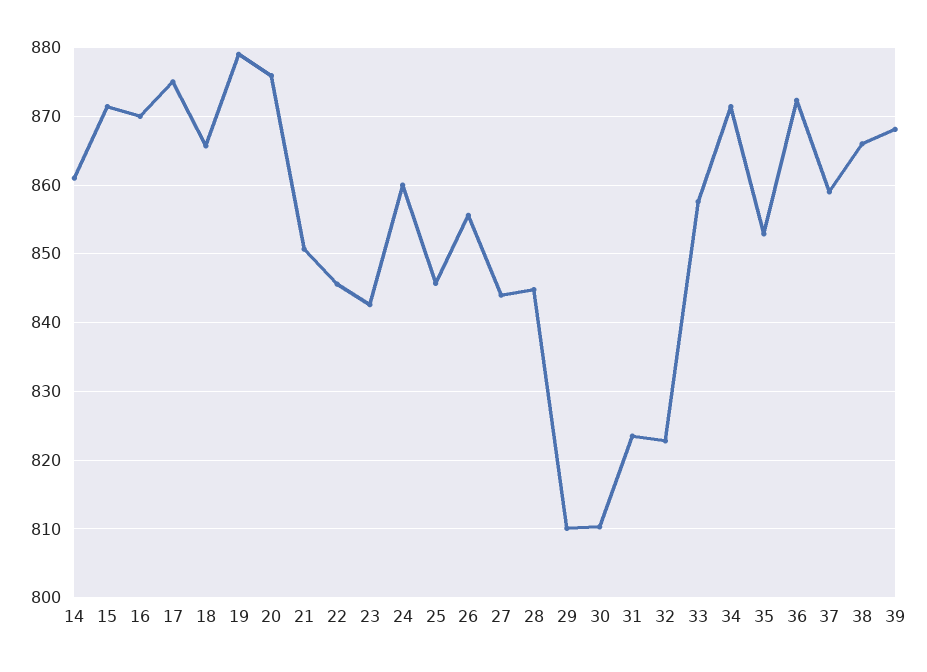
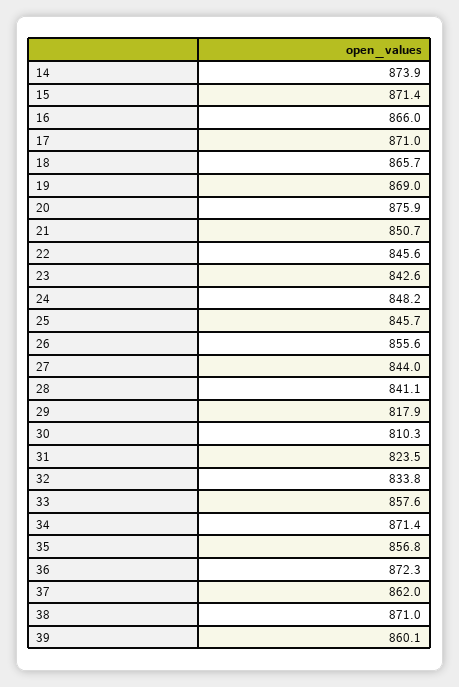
  {
-   "14": 861,
+   "14": 873.9,
    "15": 871.4,
-   "16": 870,
+   "16": 866,
-   "17": 875,
+   "17": 871,
    "18": 865.7,
-   "19": 879,
+   "19": 869,
    "20": 875.9,
    "21": 850.7,
    "22": 845.6,
    "23": 842.6,
-   "24": 860,
+   "24": 848.2,
    "25": 845.7,
    "26": 855.6,
    "27": 844,
-   "28": 845,
+   "28": 841.1,
-   "29": 810,
+   "29": 817.9,
    "30": 810.3,
    "31": 823.5,
-   "32": 823,
+   "32": 833.8,
    "33": 857.6,
    "34": 871.4,
-   "35": 853,
+   "35": 856.8,
    "36": 872.3,
-   "37": 859,
+   "37": 862,
-   "38": 866,
+   "38": 871,
-   "39": 868
+   "39": 860.1
  }

